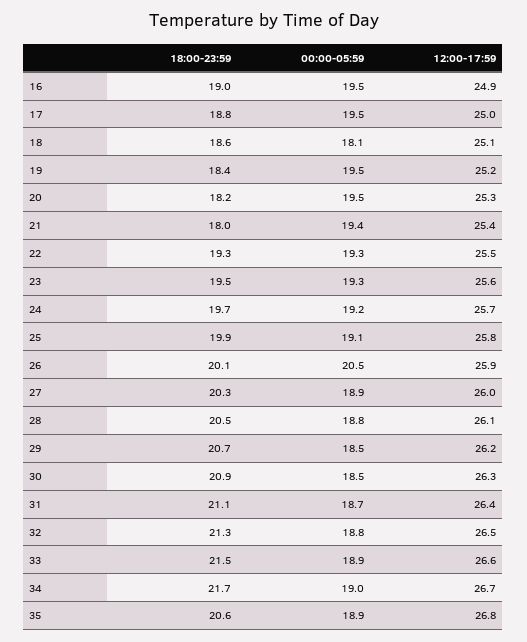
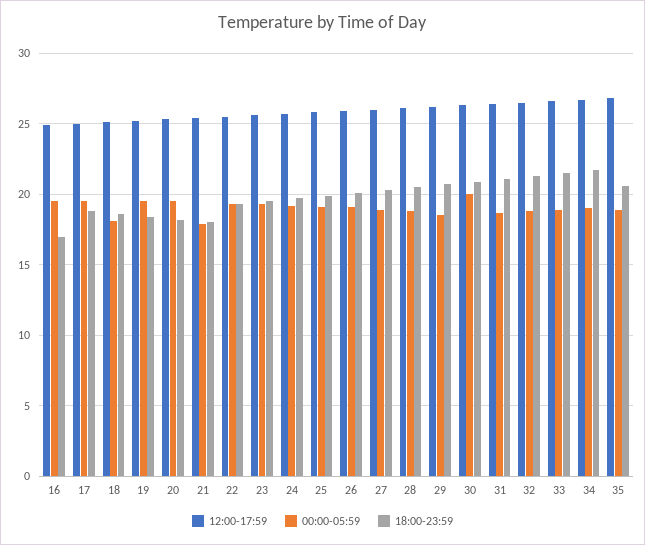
  {
    "18:00-23:59": {
-     "16": 19,
+     "16": 17,
      "17": 18.8,
      "18": 18.6,
      "19": 18.4,
      "20": 18.2,
      "21": 18,
      "22": 19.3,
      "23": 19.5,
      "24": 19.7,
      "25": 19.9,
      "26": 20.1,
      "27": 20.3,
      "28": 20.5,
      "29": 20.7,
      "30": 20.9,
      "31": 21.1,
      "32": 21.3,
      "33": 21.5,
      "34": 21.7,
      "35": 20.6
    },
    "00:00-05:59": {
      "16": 19.5,
      "17": 19.5,
      "18": 18.1,
      "19": 19.5,
      "20": 19.5,
-     "21": 19.4,
+     "21": 18,
      "22": 19.3,
      "23": 19.3,
      "24": 19.2,
      "25": 19.1,
-     "26": 20.5,
+     "26": 19,
      "27": 18.9,
      "28": 18.8,
      "29": 18.5,
-     "30": 18.5,
+     "30": 20,
      "31": 18.7,
      "32": 18.8,
      "33": 18.9,
      "34": 19,
      "35": 18.9
    },
    "12:00-17:59": {
      "16": 24.9,
      "17": 25,
      "18": 25.1,
      "19": 25.2,
      "20": 25.3,
      "21": 25.4,
      "22": 25.5,
      "23": 25.6,
      "24": 25.7,
      "25": 25.8,
      "26": 25.9,
      "27": 26,
      "28": 26.1,
      "29": 26.2,
      "30": 26.3,
      "31": 26.4,
      "32": 26.5,
      "33": 26.6,
      "34": 26.7,
      "35": 26.8
    }
  }

